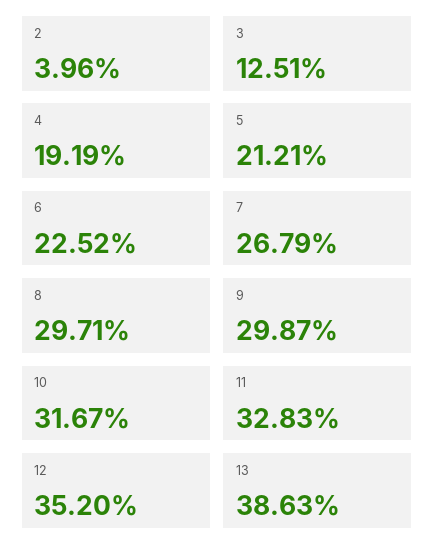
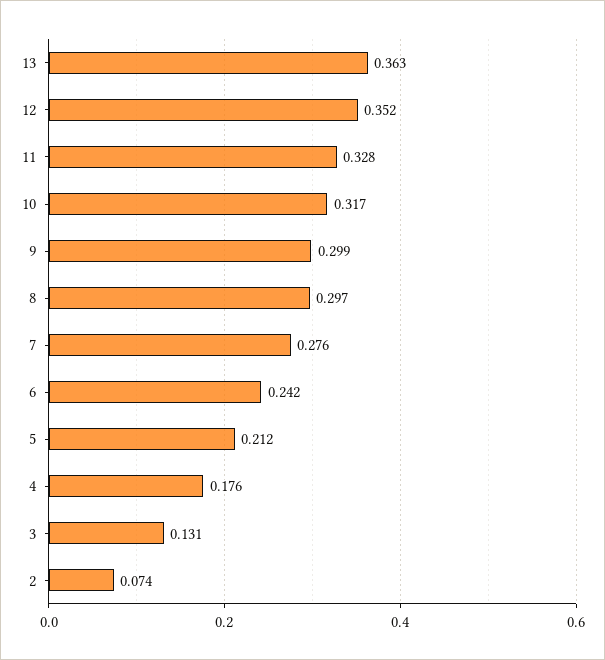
  {
-   "2": 0.0396,
+   "2": 0.074,
-   "3": 0.1251,
+   "3": 0.131,
-   "4": 0.1919,
+   "4": 0.176,
    "5": 0.2121,
-   "6": 0.2252,
+   "6": 0.242,
-   "7": 0.2679,
+   "7": 0.276,
    "8": 0.2971,
    "9": 0.2987,
    "10": 0.3167,
    "11": 0.3283,
    "12": 0.352,
-   "13": 0.3863
+   "13": 0.363
  }

